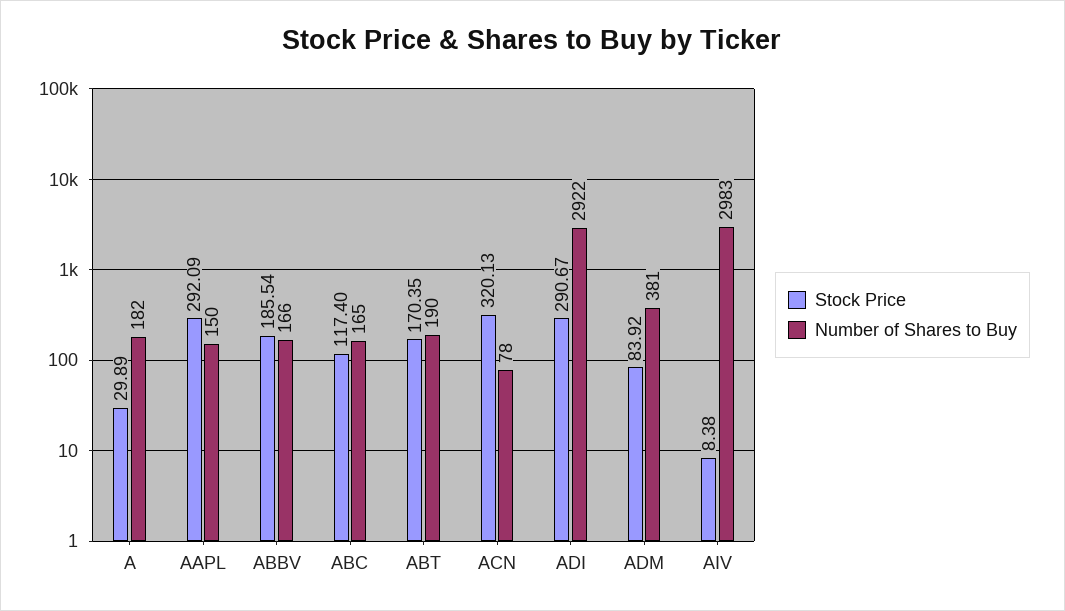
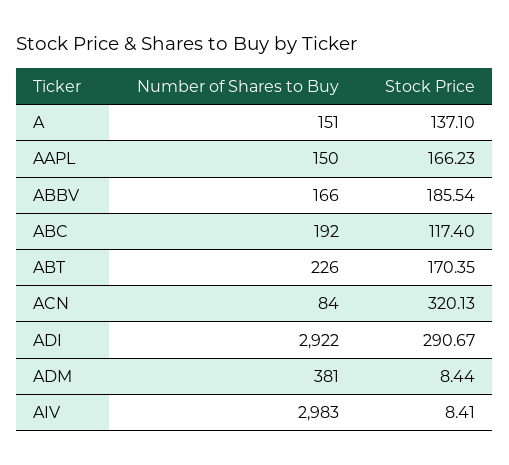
  {
    "Stock Price": {
-     "A": 29.89,
+     "A": 137.1,
-     "AAPL": 292.09,
+     "AAPL": 166.23,
      "ABBV": 185.54,
      "ABC": 117.4,
      "ABT": 170.35,
      "ACN": 320.13,
      "ADI": 290.67,
-     "ADM": 83.92,
+     "ADM": 8.44,
-     "AIV": 8.38
+     "AIV": 8.41
    },
    "Number of Shares to Buy": {
-     "A": 182,
+     "A": 151,
      "AAPL": 150,
      "ABBV": 166,
-     "ABC": 165,
+     "ABC": 192,
-     "ABT": 190,
+     "ABT": 226,
-     "ACN": 78,
+     "ACN": 84,
      "ADI": 2922,
      "ADM": 381,
      "AIV": 2983
    }
  }

